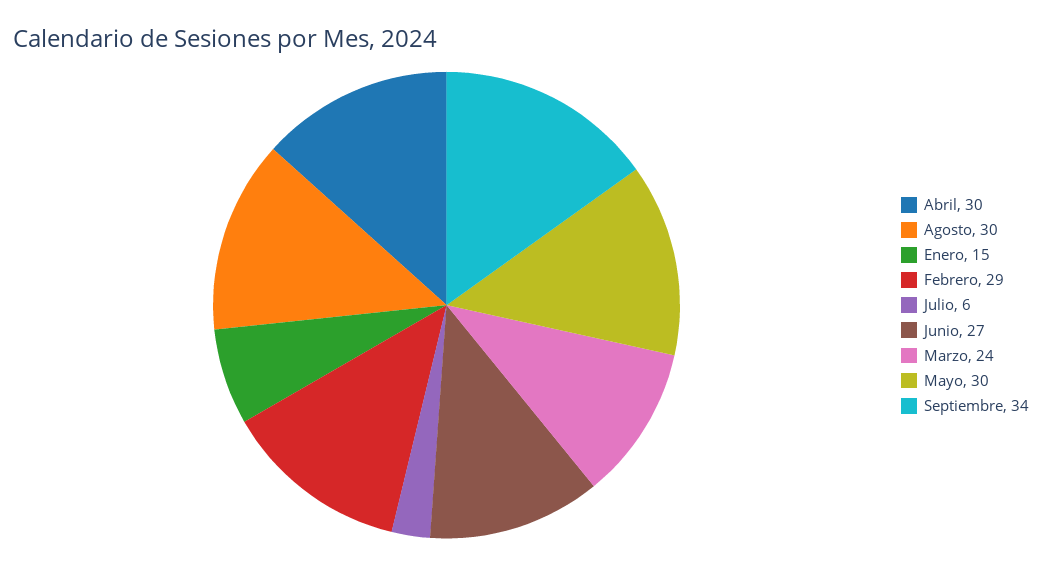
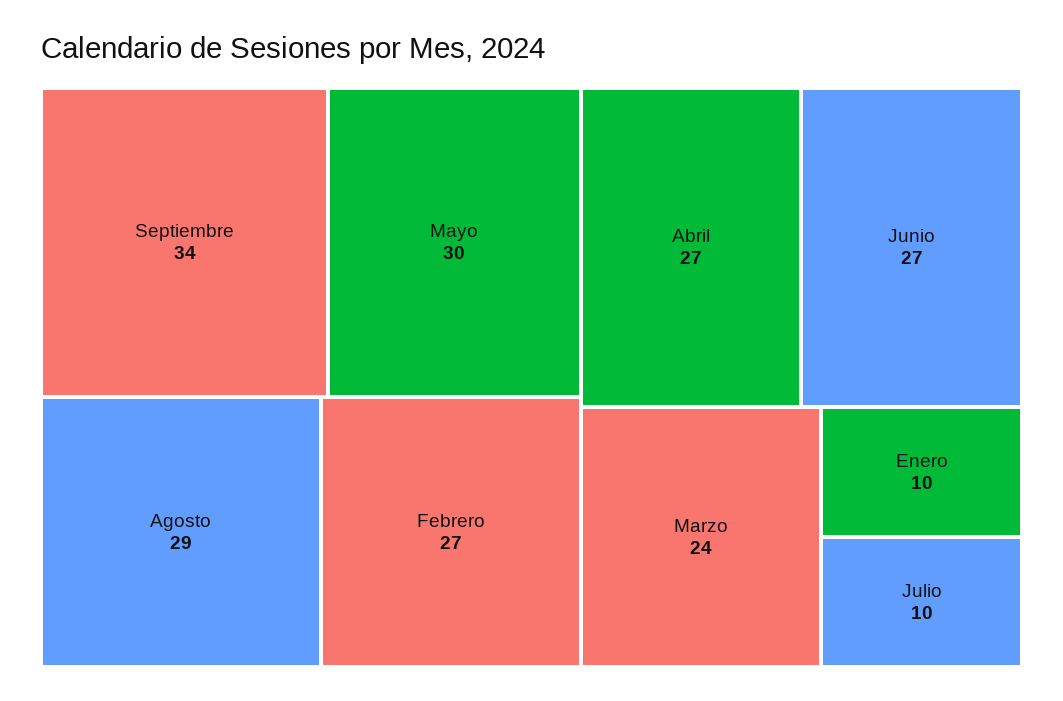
  {
-   "Abril": 30,
+   "Abril": 27,
-   "Agosto": 30,
+   "Agosto": 29,
-   "Enero": 15,
+   "Enero": 10,
-   "Febrero": 29,
+   "Febrero": 27,
-   "Julio": 6,
+   "Julio": 10,
    "Junio": 27,
    "Marzo": 24,
    "Mayo": 30,
    "Septiembre": 34
  }

